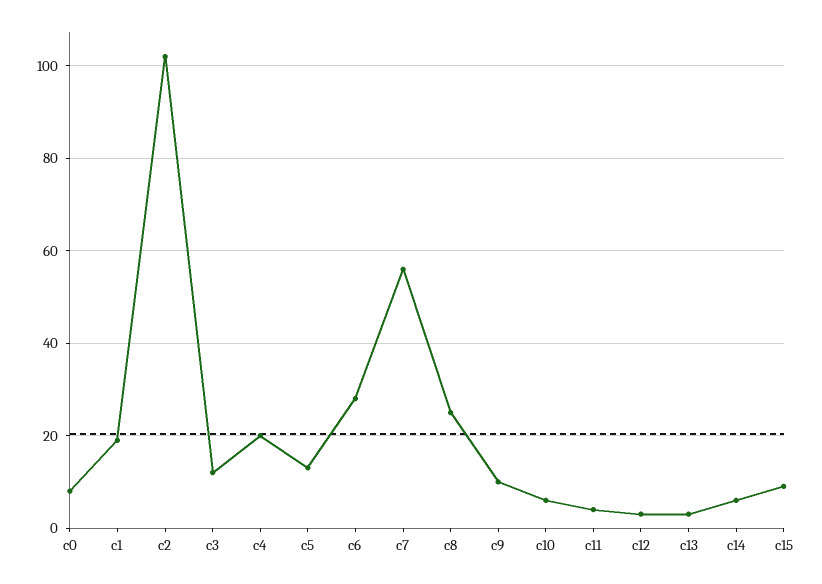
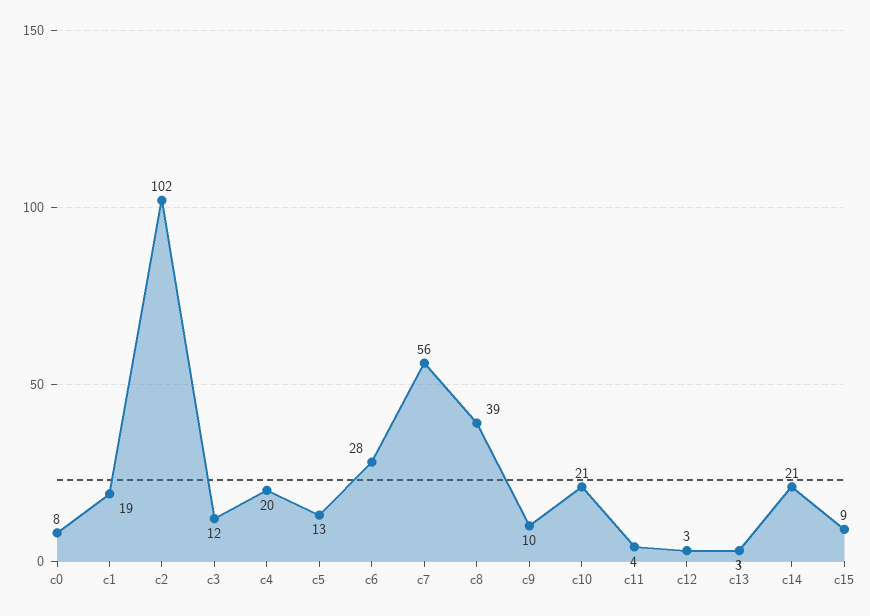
  {
    "c0": 8,
    "c1": 19,
    "c2": 102,
    "c3": 12,
    "c4": 20,
    "c5": 13,
    "c6": 28,
    "c7": 56,
-   "c8": 25,
+   "c8": 39,
    "c9": 10,
-   "c10": 5,
+   "c10": 21,
    "c11": 4,
    "c12": 3,
    "c13": 3,
-   "c14": 5,
+   "c14": 21,
    "c15": 9
  }

